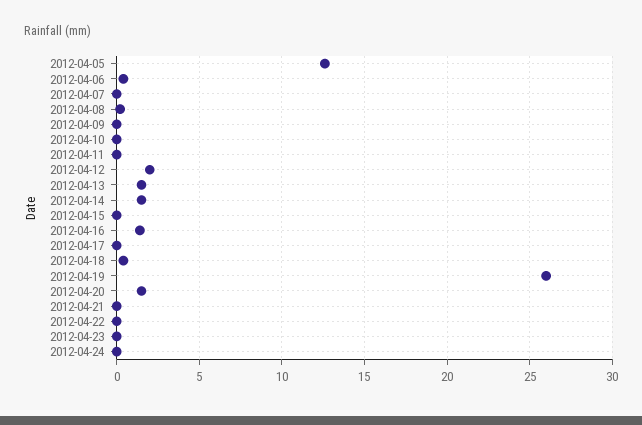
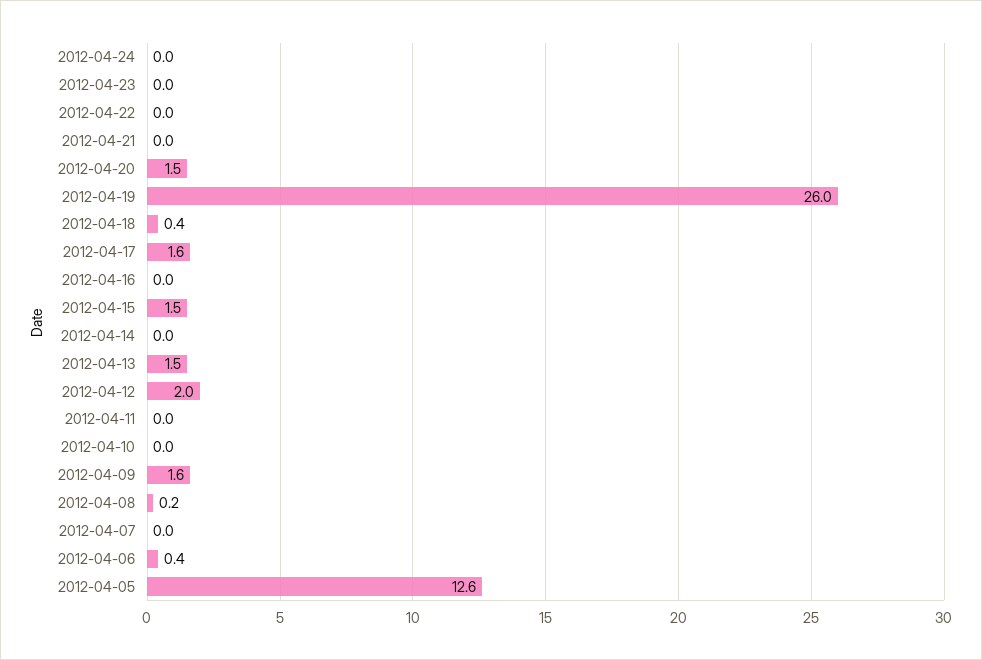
  {
    "2012-04-05": 12.6,
    "2012-04-06": 0.4,
    "2012-04-07": 0,
    "2012-04-08": 0.2,
-   "2012-04-09": 0,
+   "2012-04-09": 1.6,
    "2012-04-10": 0,
    "2012-04-11": 0,
    "2012-04-12": 2,
    "2012-04-13": 1.5,
-   "2012-04-14": 1.5,
+   "2012-04-14": 0,
-   "2012-04-15": 0,
+   "2012-04-15": 1.5,
-   "2012-04-16": 1.5,
+   "2012-04-16": 0,
-   "2012-04-17": 0,
+   "2012-04-17": 1.6,
    "2012-04-18": 0.4,
    "2012-04-19": 26,
    "2012-04-20": 1.5,
    "2012-04-21": 0,
    "2012-04-22": 0,
    "2012-04-23": 0,
    "2012-04-24": 0
  }

